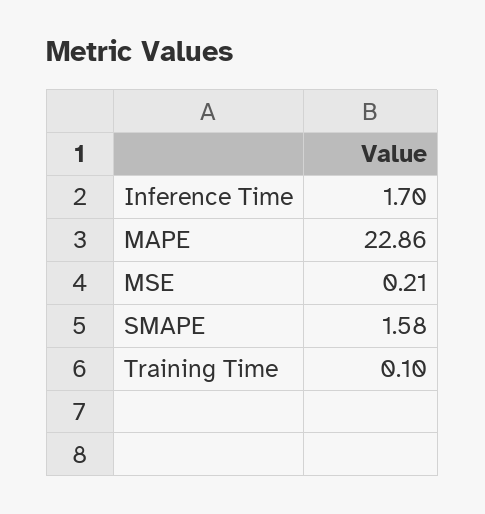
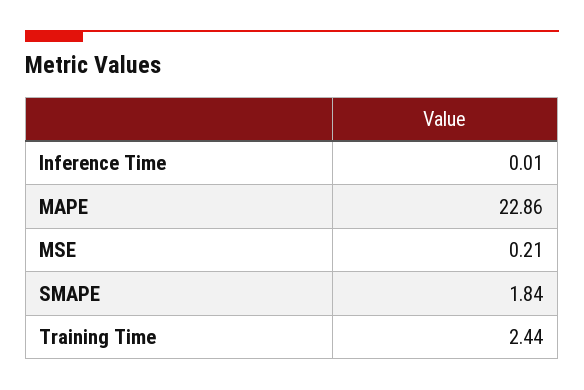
  {
-   "Inference Time": 1.7,
+   "Inference Time": 0.01,
    "MAPE": 22.86,
    "MSE": 0.21,
-   "SMAPE": 1.58,
+   "SMAPE": 1.84,
-   "Training Time": 0.1
+   "Training Time": 2.44
  }

